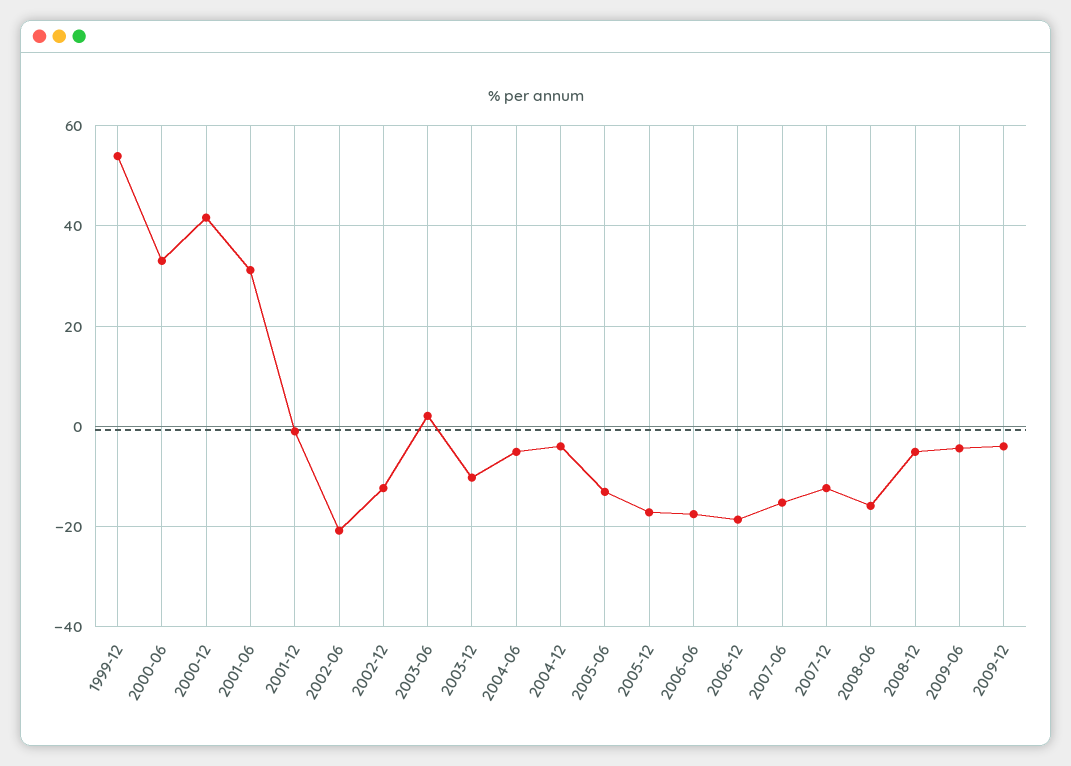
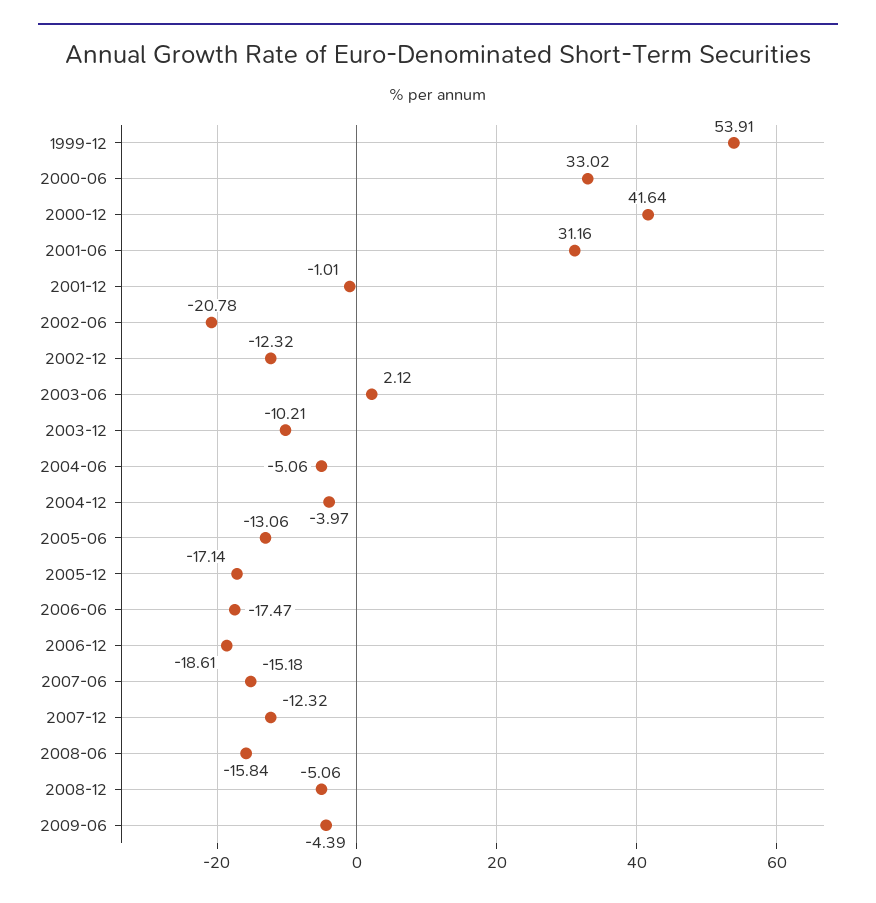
  {
    "1999-12": 53.91,
    "2000-06": 33.02,
    "2000-12": 41.64,
    "2001-06": 31.16,
    "2001-12": -1.01,
    "2002-06": -20.78,
    "2002-12": -12.32,
    "2003-06": 2.12,
    "2003-12": -10.21,
    "2004-06": -5.06,
    "2004-12": -3.97,
    "2005-06": -13.06,
    "2005-12": -17.14,
    "2006-06": -17.47,
    "2006-12": -18.61,
    "2007-06": -15.18,
    "2007-12": -12.32,
    "2008-06": -15.84,
    "2008-12": -5.06,
-   "2009-06": -4.39,
+   "2009-06": -4.39
-   "2009-12": -4
  }

